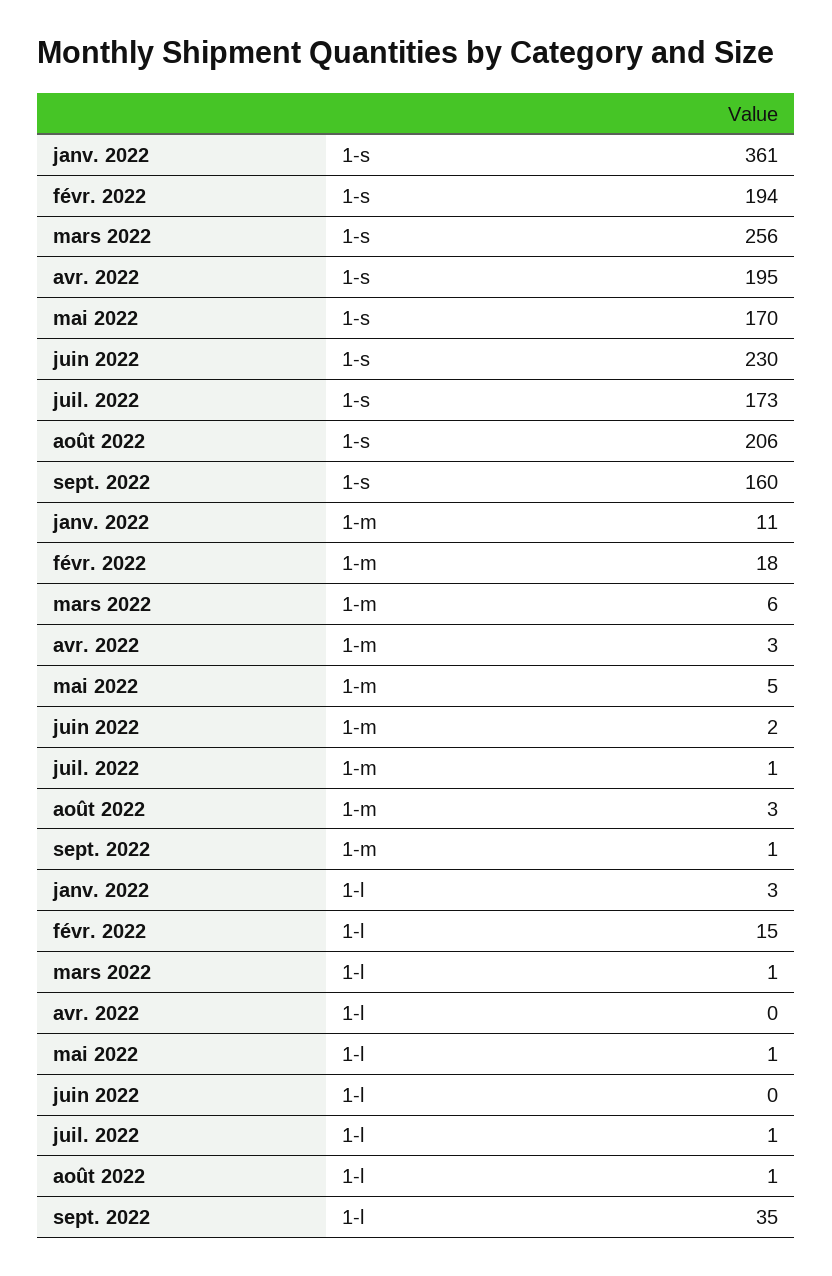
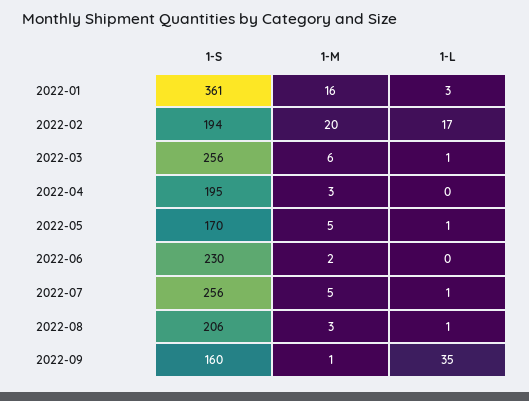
  {
    "janv. 2022": {
      "1-s": 361,
-     "1-m": 11,
+     "1-m": 16,
      "1-l": 3
    },
    "févr. 2022": {
      "1-s": 194,
-     "1-m": 18,
+     "1-m": 20,
-     "1-l": 15
+     "1-l": 17
    },
    "mars 2022": {
      "1-s": 256,
      "1-m": 6,
      "1-l": 1
    },
    "avr. 2022": {
      "1-s": 195,
      "1-m": 3,
      "1-l": 0
    },
    "mai 2022": {
      "1-s": 170,
      "1-m": 5,
      "1-l": 1
    },
    "juin 2022": {
      "1-s": 230,
      "1-m": 2,
      "1-l": 0
    },
    "juil. 2022": {
-     "1-s": 173,
+     "1-s": 256,
-     "1-m": 1,
+     "1-m": 5,
      "1-l": 1
    },
    "août 2022": {
      "1-s": 206,
      "1-m": 3,
      "1-l": 1
    },
    "sept. 2022": {
      "1-s": 160,
      "1-m": 1,
      "1-l": 35
    }
  }

